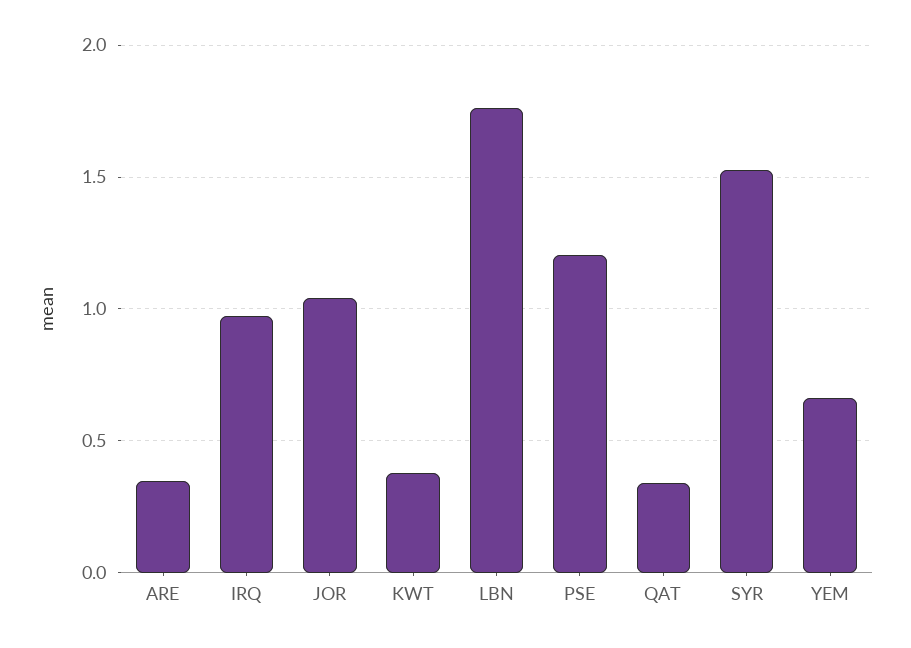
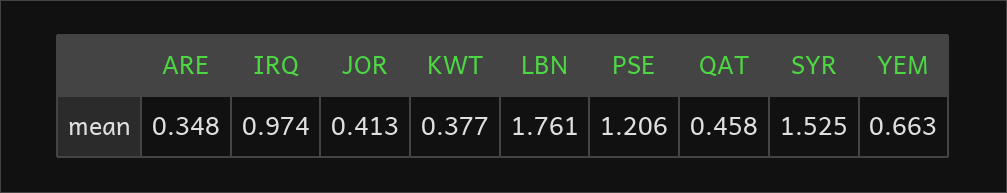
  {
    "ARE": 0.348,
    "IRQ": 0.974,
-   "JOR": 1.05,
+   "JOR": 0.413,
    "KWT": 0.377,
    "LBN": 1.761,
    "PSE": 1.206,
-   "QAT": 0.35,
+   "QAT": 0.458,
    "SYR": 1.525,
    "YEM": 0.663
  }

